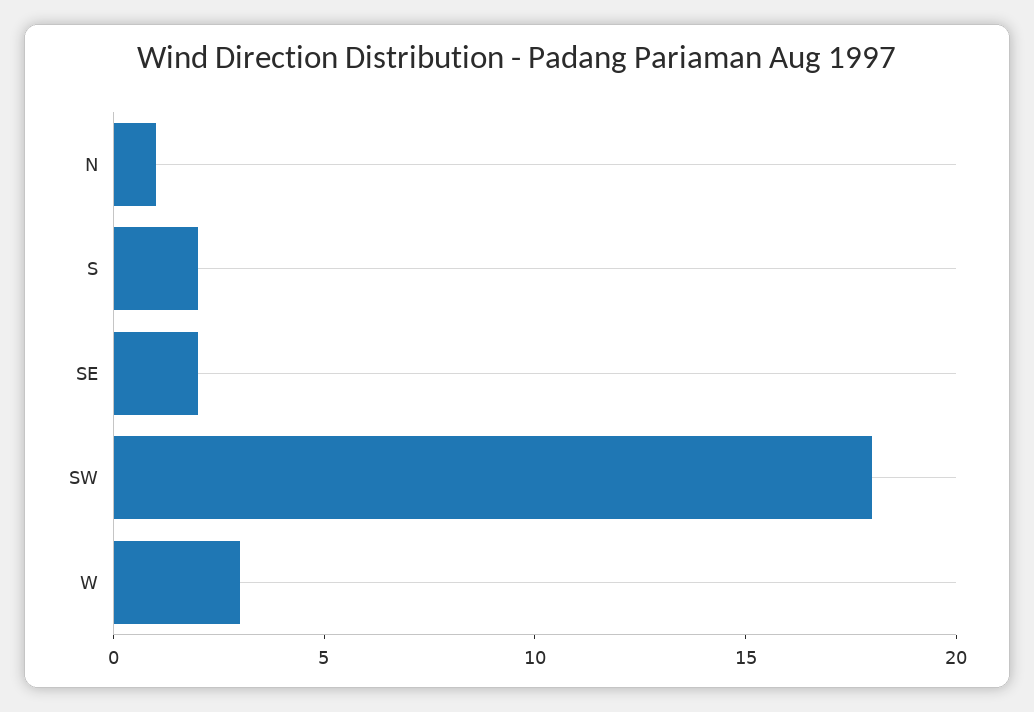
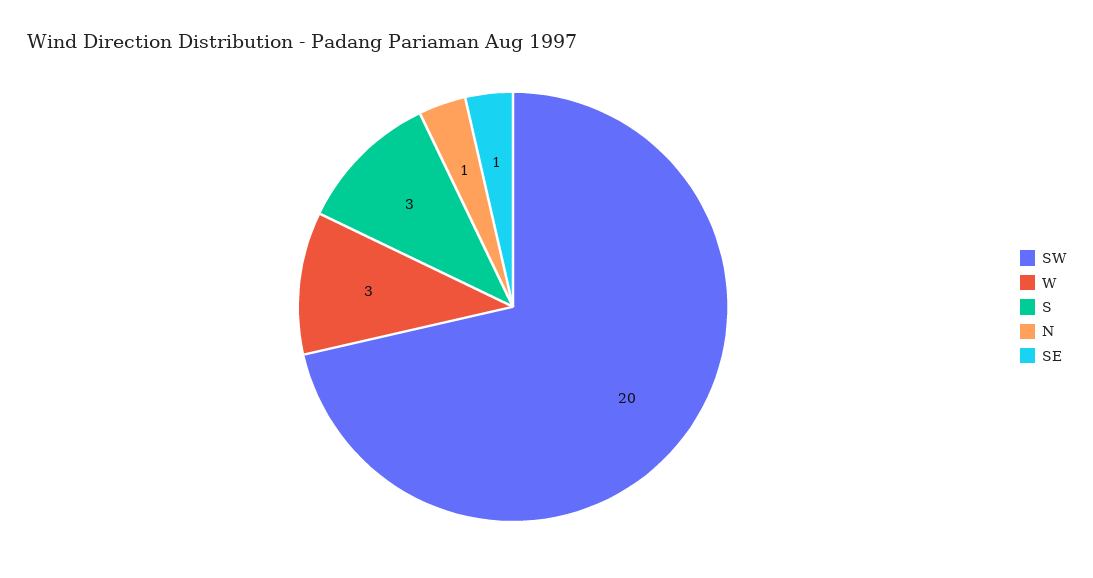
  {
    "N": 1,
-   "S": 2,
+   "S": 3,
-   "SE": 2,
+   "SE": 1,
-   "SW": 18,
+   "SW": 20,
    "W": 3
  }

